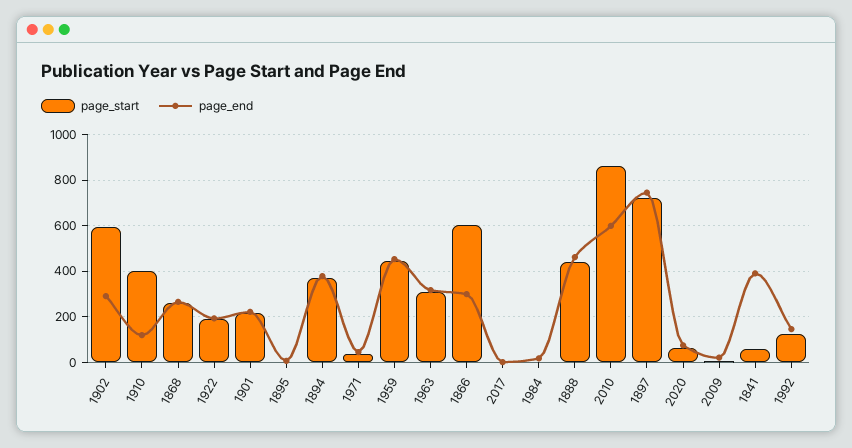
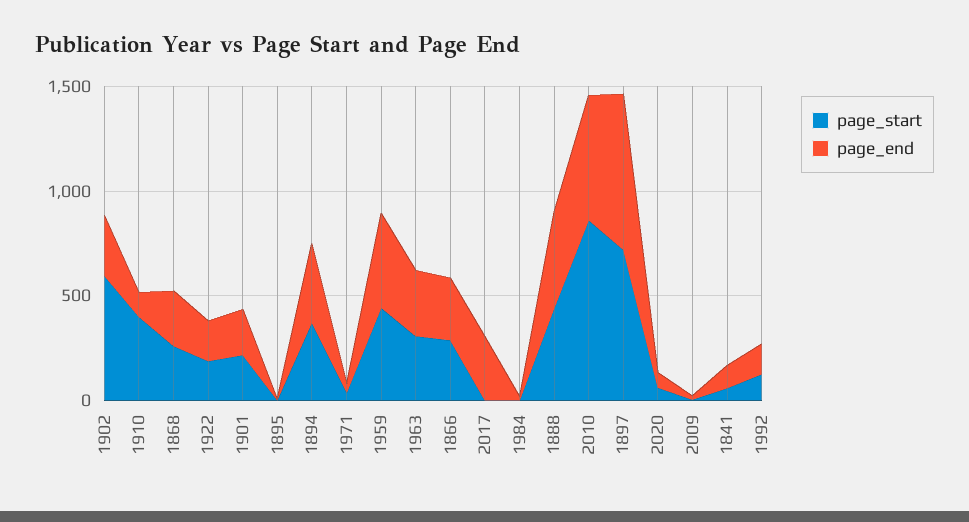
  {
    "page_start": {
      "1902": 600,
      "1910": 400,
      "1868": 250,
      "1922": 200,
      "1901": 200,
      "1895": 0,
      "1894": 350,
      "1971": 50,
      "1959": 450,
      "1963": 300,
-     "1866": 600,
+     "1866": 300,
      "2017": 0,
      "1984": 0,
      "1888": 450,
      "2010": 850,
      "1897": 700,
      "2020": 50,
      "2009": 0,
      "1841": 50,
      "1992": 150
    },
    "page_end": {
      "1902": 300,
      "1910": 100,
      "1868": 250,
      "1922": 200,
      "1901": 200,
      "1895": 0,
      "1894": 400,
      "1971": 50,
      "1959": 450,
      "1963": 300,
      "1866": 300,
-     "2017": 0,
+     "2017": 300,
      "1984": 0,
      "1888": 450,
      "2010": 600,
      "1897": 750,
      "2020": 50,
      "2009": 0,
-     "1841": 400,
+     "1841": 100,
      "1992": 150
    }
  }

